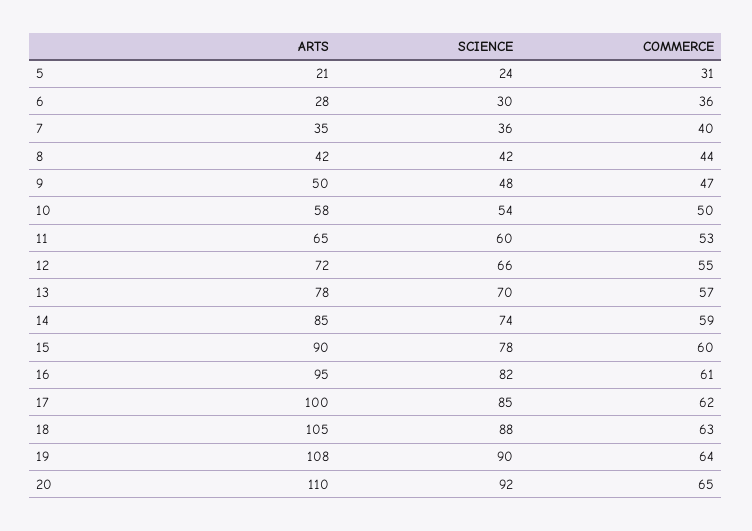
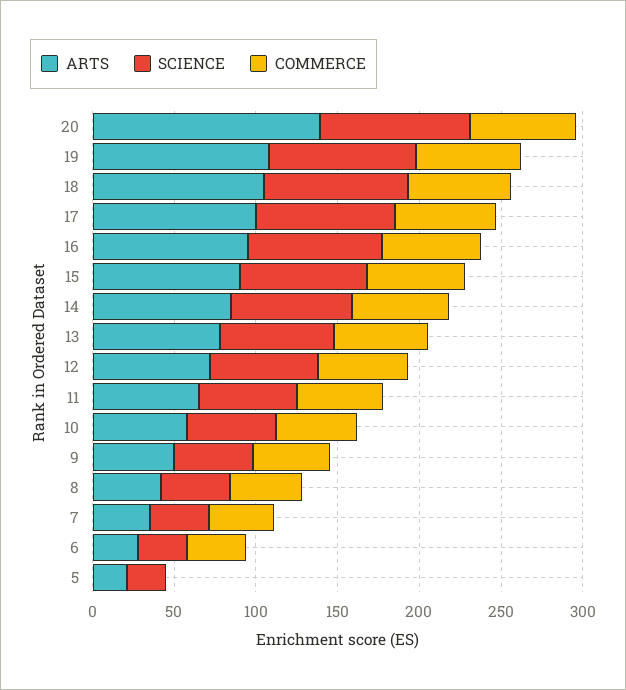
  {
    "ARTS": {
      "5": 21,
      "6": 28,
      "7": 35,
      "8": 42,
      "9": 50,
      "10": 58,
      "11": 65,
      "12": 72,
      "13": 78,
      "14": 85,
      "15": 90,
      "16": 95,
      "17": 100,
      "18": 105,
      "19": 108,
-     "20": 110
+     "20": 140
    },
    "SCIENCE": {
      "5": 24,
      "6": 30,
      "7": 36,
      "8": 42,
      "9": 48,
      "10": 54,
      "11": 60,
      "12": 66,
      "13": 70,
      "14": 74,
      "15": 78,
      "16": 82,
      "17": 85,
      "18": 88,
      "19": 90,
      "20": 92
    },
    "COMMERCE": {
-     "5": 31,
+     "5": 0,
      "6": 36,
      "7": 40,
      "8": 44,
      "9": 47,
      "10": 50,
      "11": 53,
      "12": 55,
      "13": 57,
      "14": 59,
      "15": 60,
      "16": 61,
      "17": 62,
      "18": 63,
      "19": 64,
      "20": 65
    }
  }

